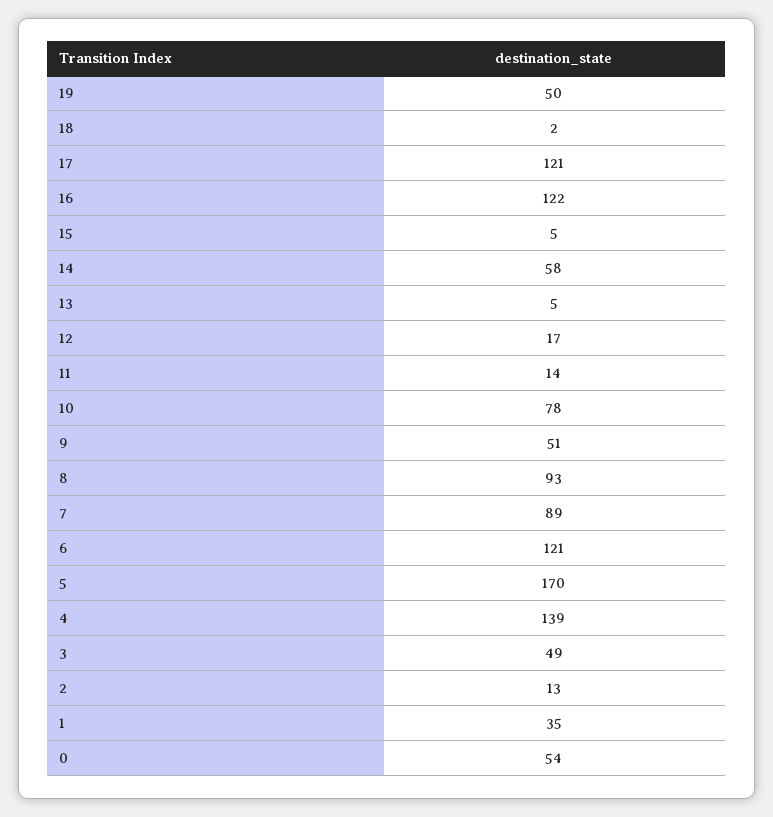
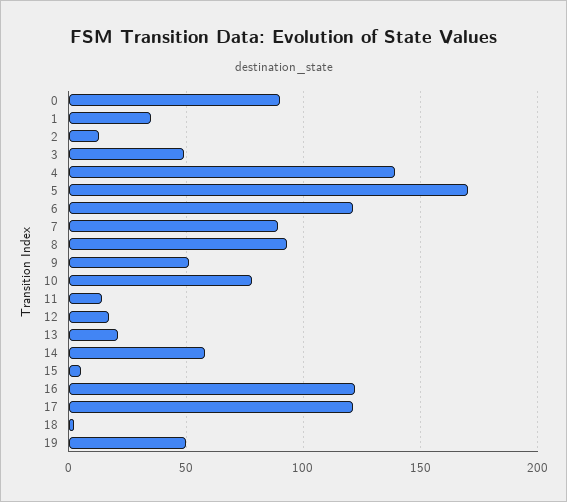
  {
    "19": 50,
    "18": 2,
    "17": 121,
    "16": 122,
    "15": 5,
    "14": 58,
-   "13": 5,
+   "13": 20,
    "12": 17,
    "11": 14,
    "10": 78,
    "9": 51,
    "8": 93,
    "7": 89,
    "6": 121,
    "5": 170,
    "4": 139,
    "3": 49,
    "2": 13,
    "1": 35,
-   "0": 54
+   "0": 90
  }

